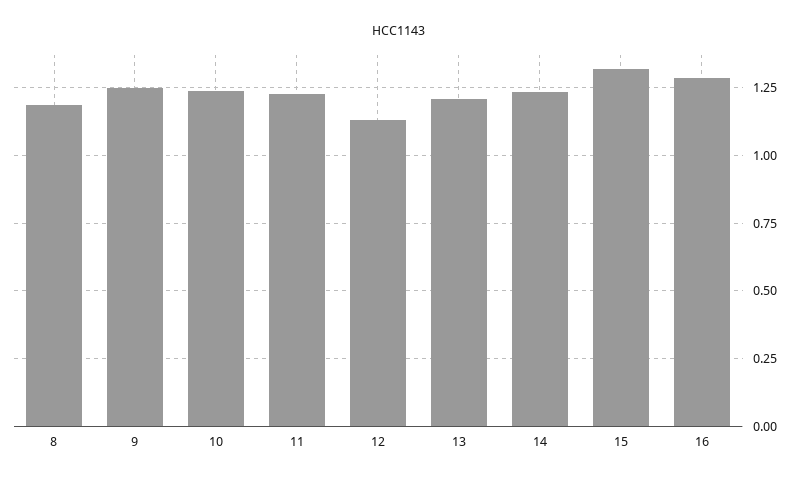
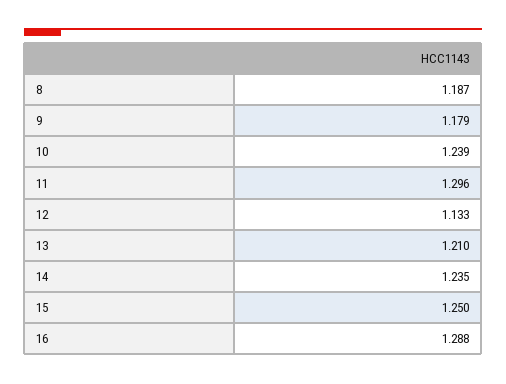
  {
    "8": 1.187,
-   "9": 1.25,
+   "9": 1.179,
    "10": 1.239,
-   "11": 1.225,
+   "11": 1.296,
    "12": 1.133,
    "13": 1.21,
    "14": 1.235,
-   "15": 1.325,
+   "15": 1.25,
    "16": 1.288
  }

